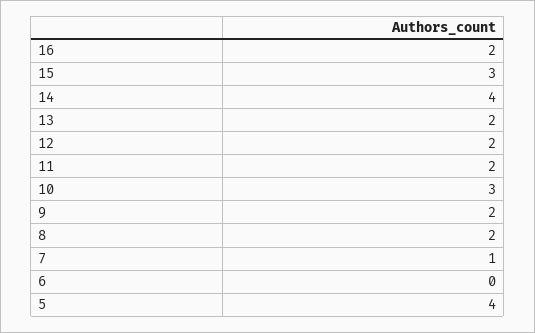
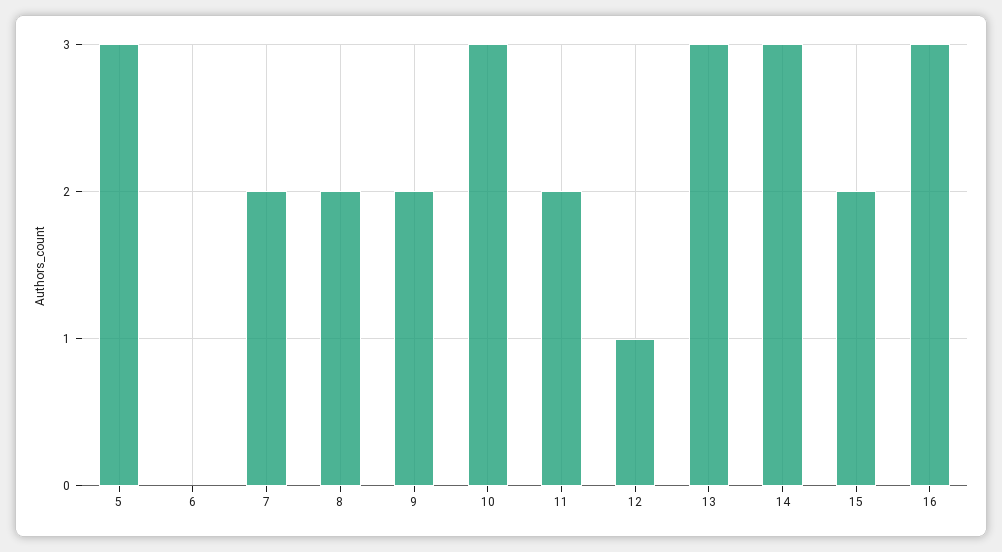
  {
-   "16": 2,
+   "16": 3,
-   "15": 3,
+   "15": 2,
-   "14": 4,
+   "14": 3,
-   "13": 2,
+   "13": 3,
-   "12": 2,
+   "12": 1,
    "11": 2,
    "10": 3,
    "9": 2,
    "8": 2,
-   "7": 1,
+   "7": 2,
    "6": 0,
-   "5": 4
+   "5": 3
  }

